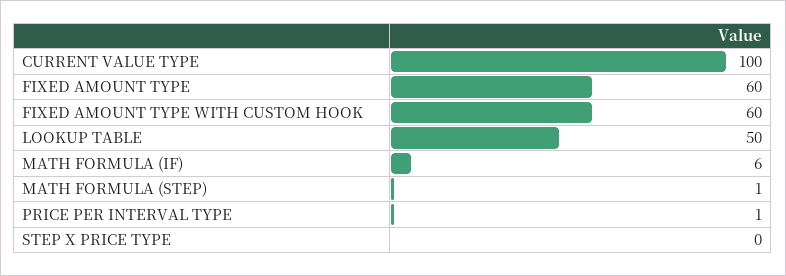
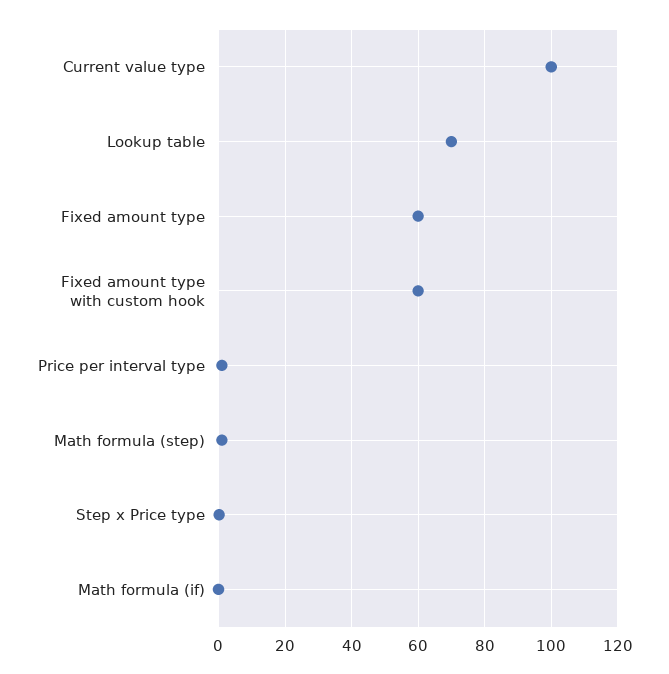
  {
    "CURRENT VALUE TYPE": 100,
    "FIXED AMOUNT TYPE": 60,
    "FIXED AMOUNT TYPE WITH CUSTOM HOOK": 60,
-   "LOOKUP TABLE": 50,
+   "LOOKUP TABLE": 70,
-   "MATH FORMULA (IF)": 6,
+   "MATH FORMULA (IF)": 0,
    "MATH FORMULA (STEP)": 1,
    "PRICE PER INTERVAL TYPE": 1,
    "STEP X PRICE TYPE": 0
  }

